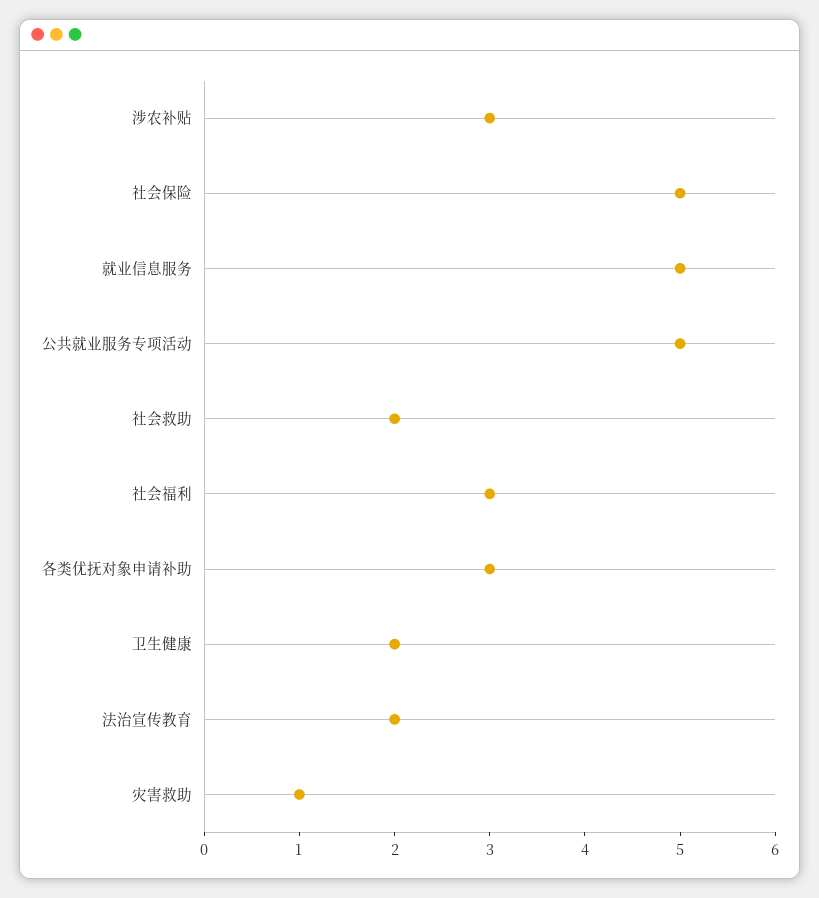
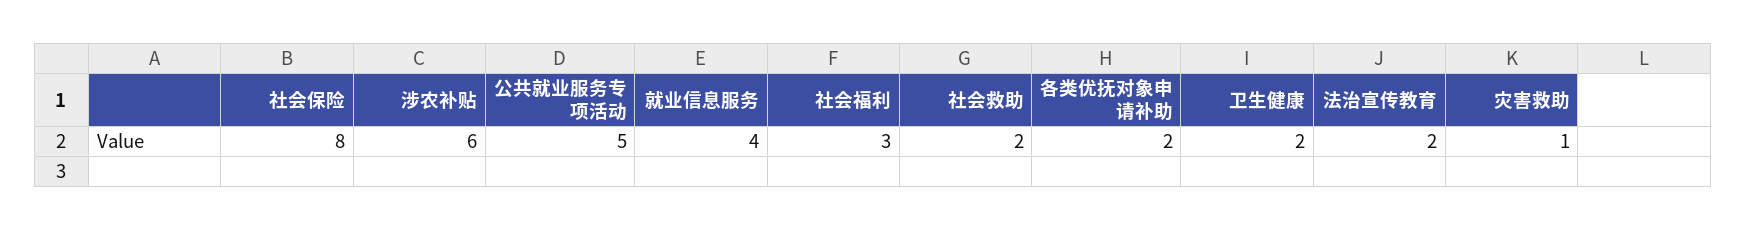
  {
-   "涉农补贴": 3,
+   "涉农补贴": 6,
-   "社会保险": 5,
+   "社会保险": 8,
-   "就业信息服务": 5,
+   "就业信息服务": 4,
    "公共就业服务专项活动": 5,
    "社会救助": 2,
    "社会福利": 3,
-   "各类优抚对象申请补助": 3,
+   "各类优抚对象申请补助": 2,
    "卫生健康": 2,
    "法治宣传教育": 2,
    "灾害救助": 1
  }

